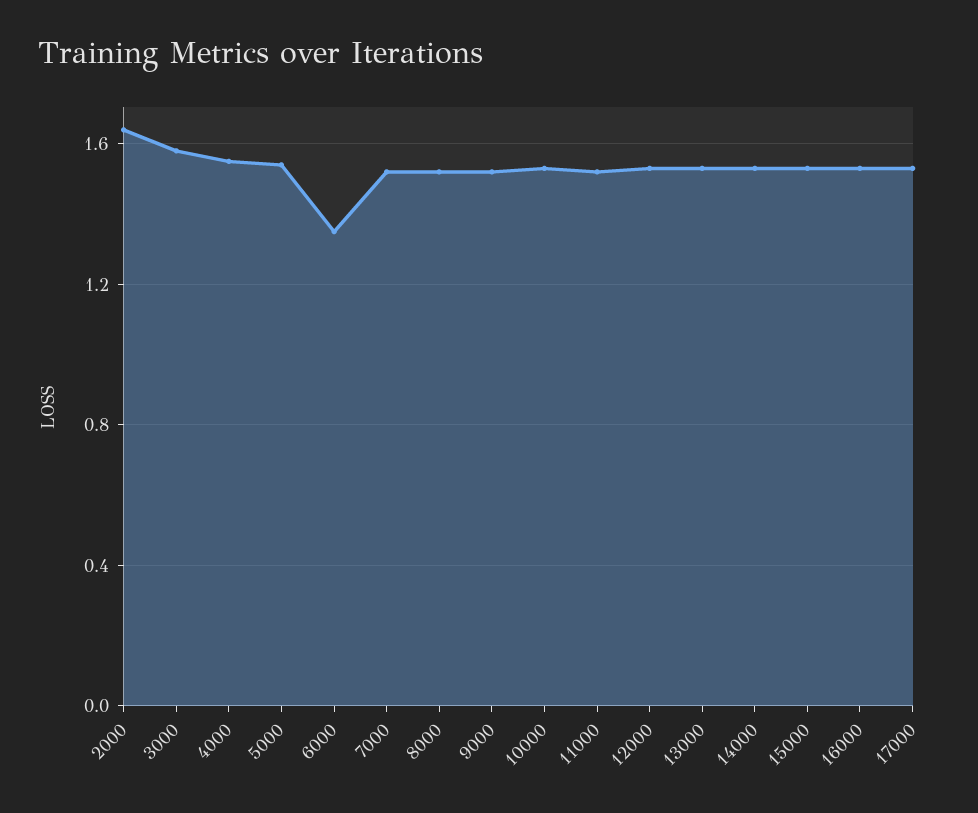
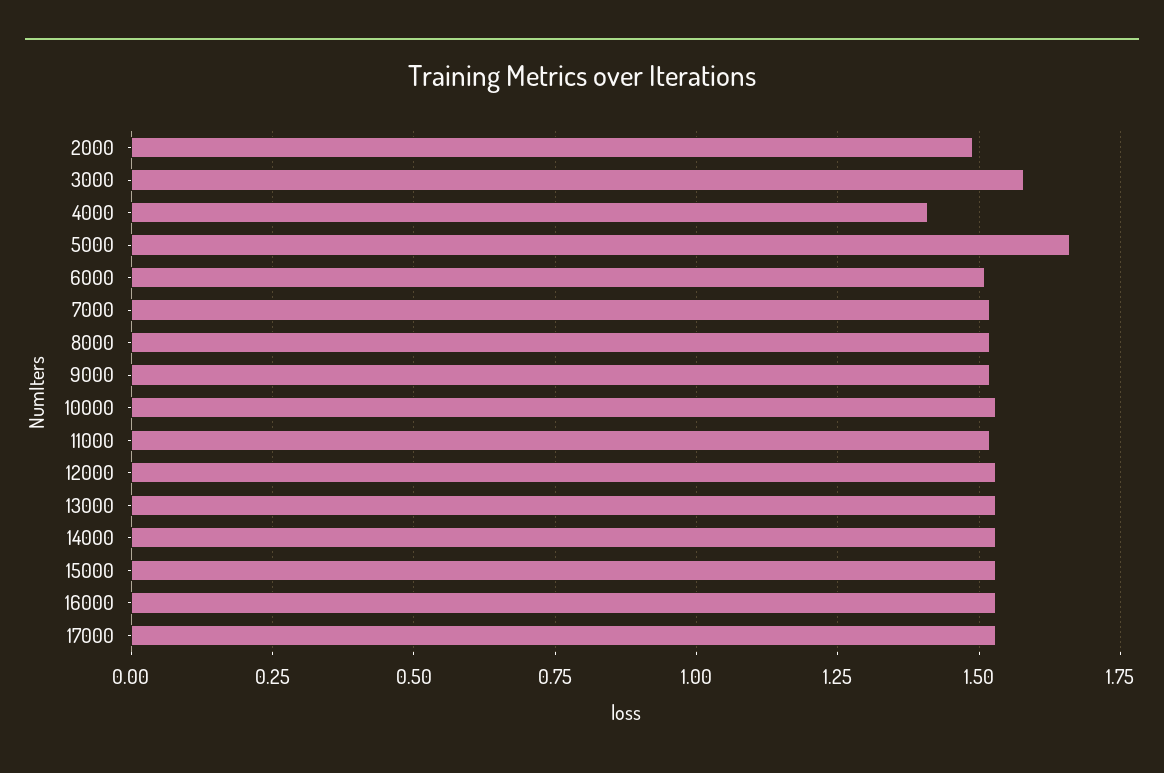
  {
-   "2000": 1.65,
+   "2000": 1.5,
    "3000": 1.6,
-   "4000": 1.55,
+   "4000": 1.4,
-   "5000": 1.55,
+   "5000": 1.65,
-   "6000": 1.35,
+   "6000": 1.5,
    "7000": 1.5,
    "8000": 1.5,
    "9000": 1.5,
    "10000": 1.55,
    "11000": 1.5,
    "12000": 1.55,
    "13000": 1.55,
    "14000": 1.55,
    "15000": 1.55,
    "16000": 1.55,
    "17000": 1.55
  }

